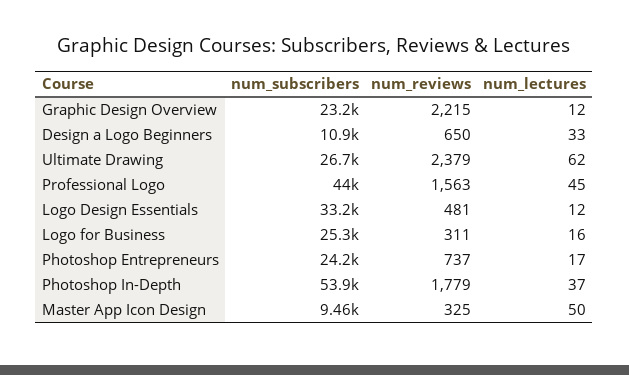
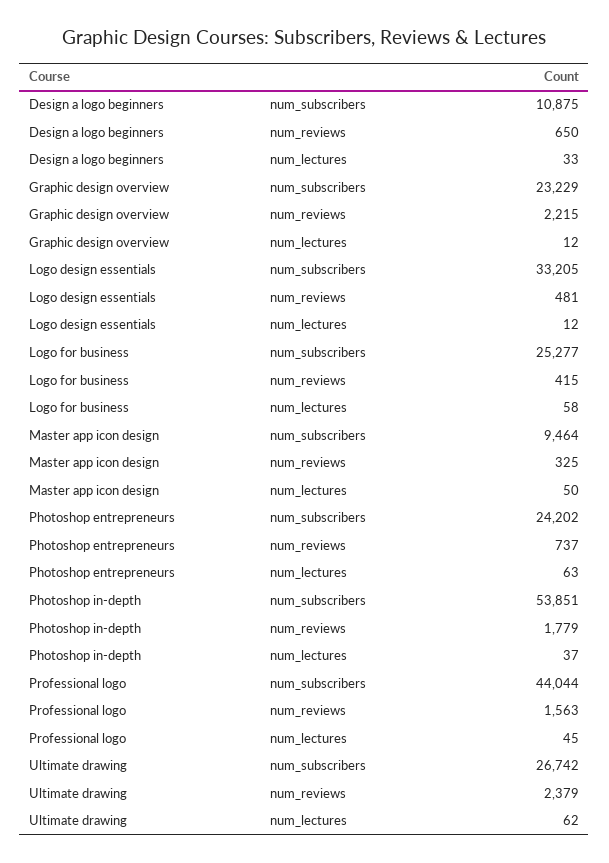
  {
    "num_subscribers": {
      "Graphic Design Overview": 23229,
      "Design a Logo Beginners": 10875,
      "Ultimate Drawing": 26742,
      "Professional Logo": 44044,
      "Logo Design Essentials": 33205,
      "Logo for Business": 25277,
      "Photoshop Entrepreneurs": 24202,
      "Photoshop In-Depth": 53851,
      "Master App Icon Design": 9464
    },
    "num_reviews": {
      "Graphic Design Overview": 2215,
      "Design a Logo Beginners": 650,
      "Ultimate Drawing": 2379,
      "Professional Logo": 1563,
      "Logo Design Essentials": 481,
-     "Logo for Business": 311,
+     "Logo for Business": 415,
      "Photoshop Entrepreneurs": 737,
      "Photoshop In-Depth": 1779,
      "Master App Icon Design": 325
    },
    "num_lectures": {
      "Graphic Design Overview": 12,
      "Design a Logo Beginners": 33,
      "Ultimate Drawing": 62,
      "Professional Logo": 45,
      "Logo Design Essentials": 12,
-     "Logo for Business": 16,
+     "Logo for Business": 58,
-     "Photoshop Entrepreneurs": 17,
+     "Photoshop Entrepreneurs": 63,
      "Photoshop In-Depth": 37,
      "Master App Icon Design": 50
    }
  }

